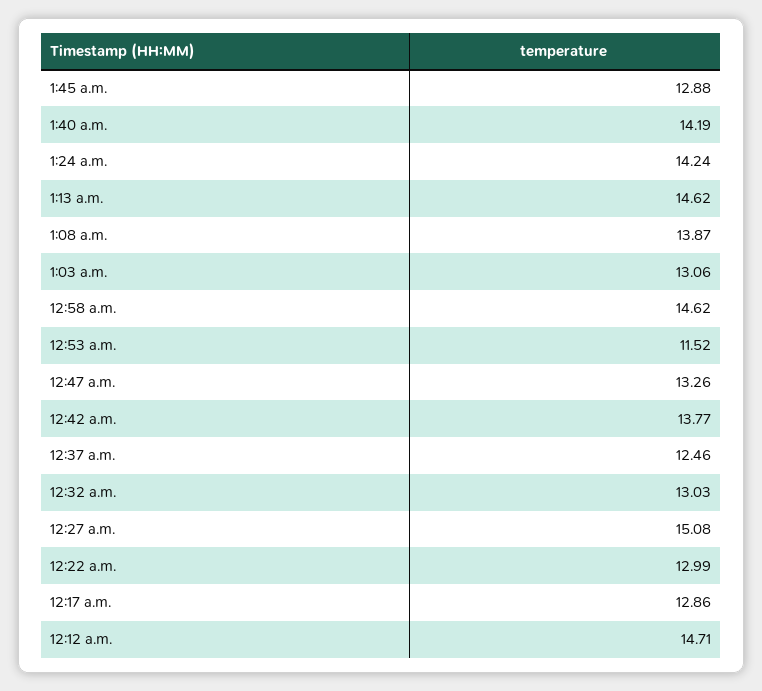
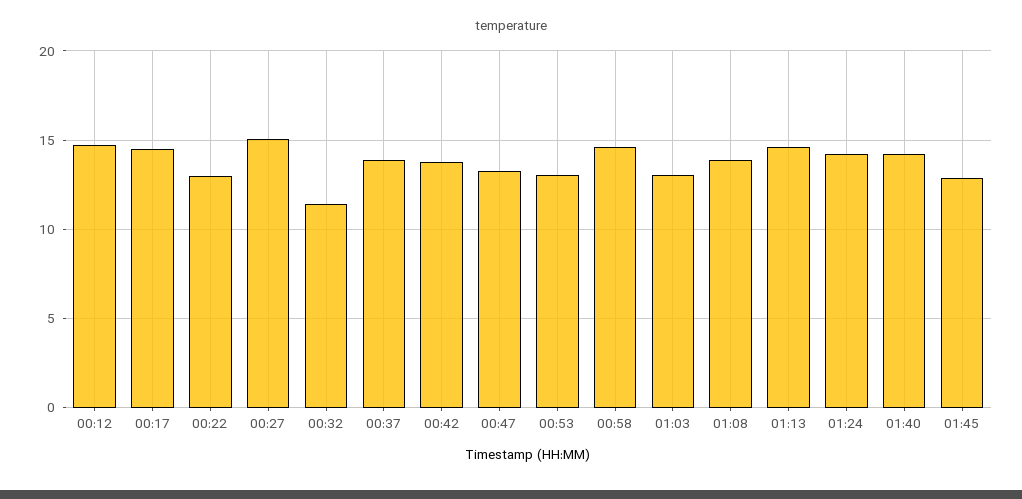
  {
    "1:45 a.m.": 12.88,
    "1:40 a.m.": 14.19,
    "1:24 a.m.": 14.24,
    "1:13 a.m.": 14.62,
    "1:08 a.m.": 13.87,
    "1:03 a.m.": 13.06,
    "12:58 a.m.": 14.62,
-   "12:53 a.m.": 11.52,
+   "12:53 a.m.": 13,
    "12:47 a.m.": 13.26,
    "12:42 a.m.": 13.77,
-   "12:37 a.m.": 12.46,
+   "12:37 a.m.": 14,
-   "12:32 a.m.": 13.03,
+   "12:32 a.m.": 11.5,
    "12:27 a.m.": 15.08,
    "12:22 a.m.": 12.99,
-   "12:17 a.m.": 12.86,
+   "12:17 a.m.": 14.5,
    "12:12 a.m.": 14.71
  }

